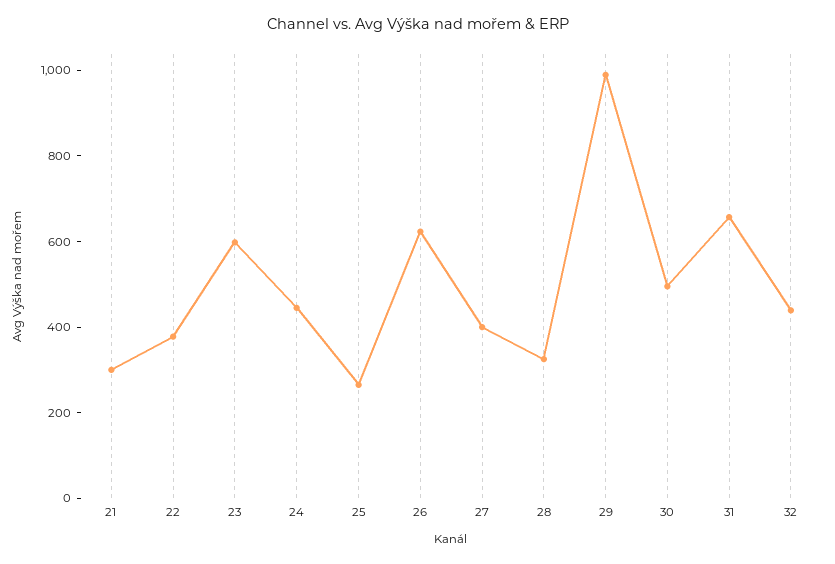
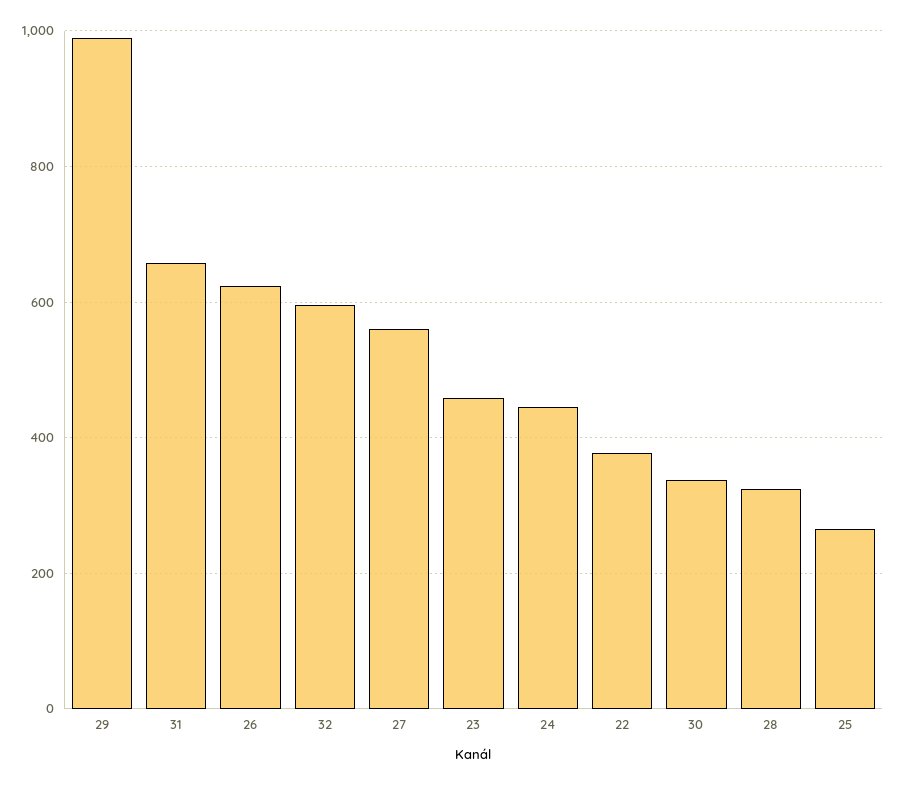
  {
-   "21": 300,
    "22": 380,
-   "23": 600,
+   "23": 460,
    "24": 440,
    "25": 260,
    "26": 620,
-   "27": 400,
+   "27": 560,
    "28": 320,
    "29": 980,
-   "30": 500,
+   "30": 340,
    "31": 660,
-   "32": 450
+   "32": 600
  }

